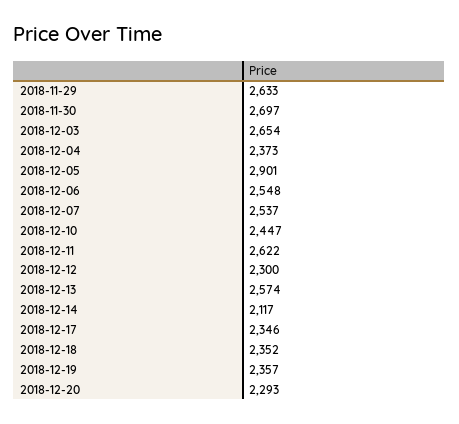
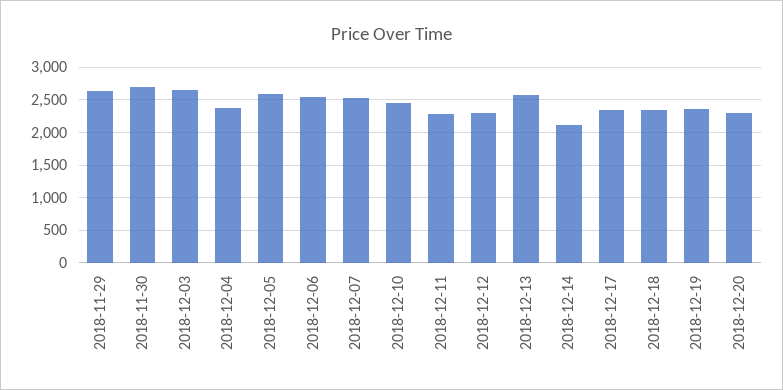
  {
    "2018-11-29": 2633,
    "2018-11-30": 2697,
    "2018-12-03": 2654,
    "2018-12-04": 2373,
-   "2018-12-05": 2901,
+   "2018-12-05": 2600,
    "2018-12-06": 2548,
    "2018-12-07": 2537,
    "2018-12-10": 2447,
-   "2018-12-11": 2622,
+   "2018-12-11": 2300,
    "2018-12-12": 2300,
    "2018-12-13": 2574,
    "2018-12-14": 2117,
    "2018-12-17": 2346,
    "2018-12-18": 2352,
    "2018-12-19": 2357,
    "2018-12-20": 2293
  }

